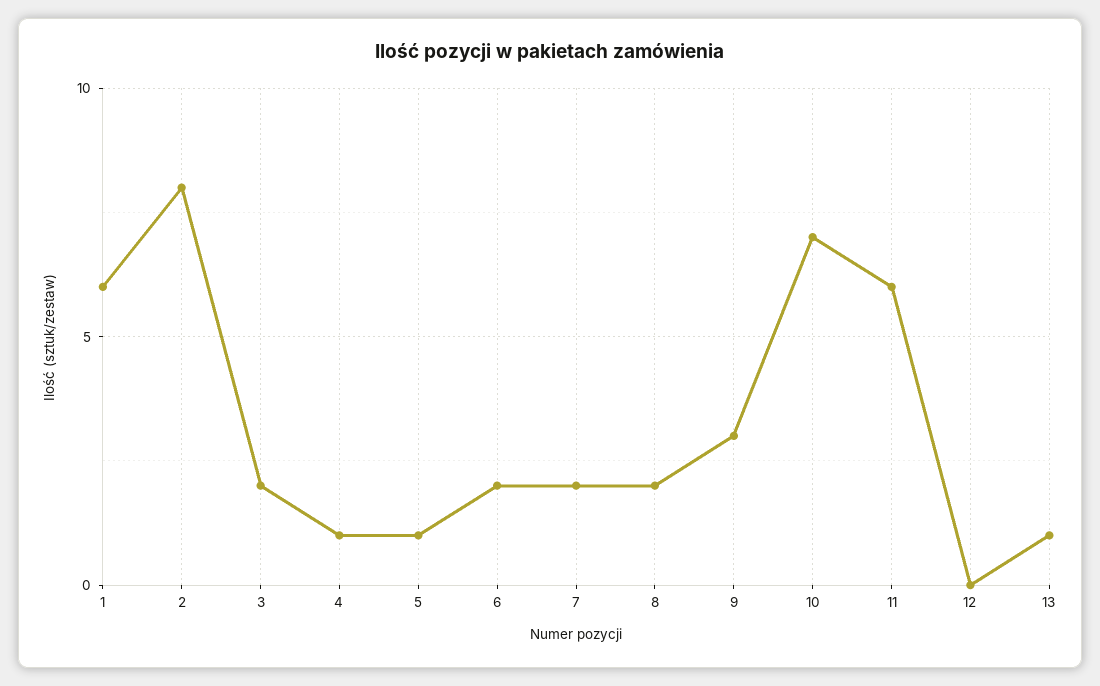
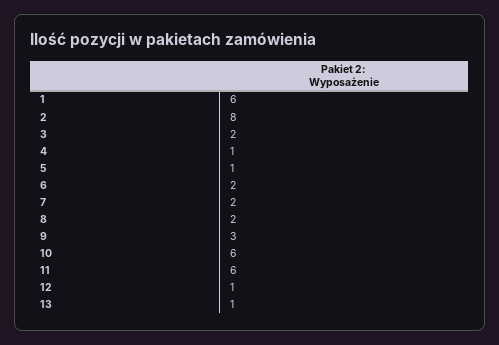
  {
    "1": 6,
    "2": 8,
    "3": 2,
    "4": 1,
    "5": 1,
    "6": 2,
    "7": 2,
    "8": 2,
    "9": 3,
-   "10": 7,
+   "10": 6,
    "11": 6,
-   "12": 0,
+   "12": 1,
    "13": 1
  }

